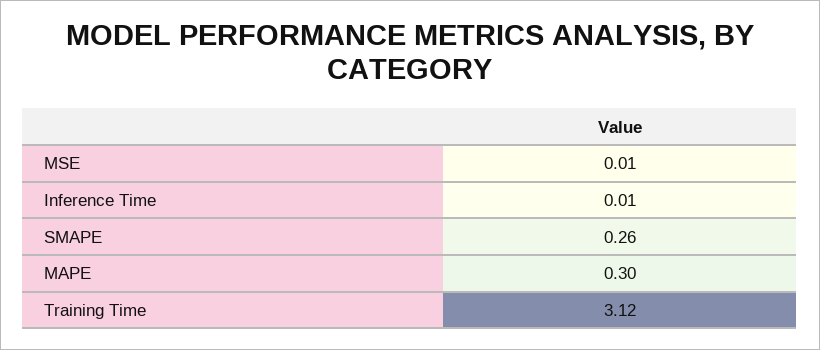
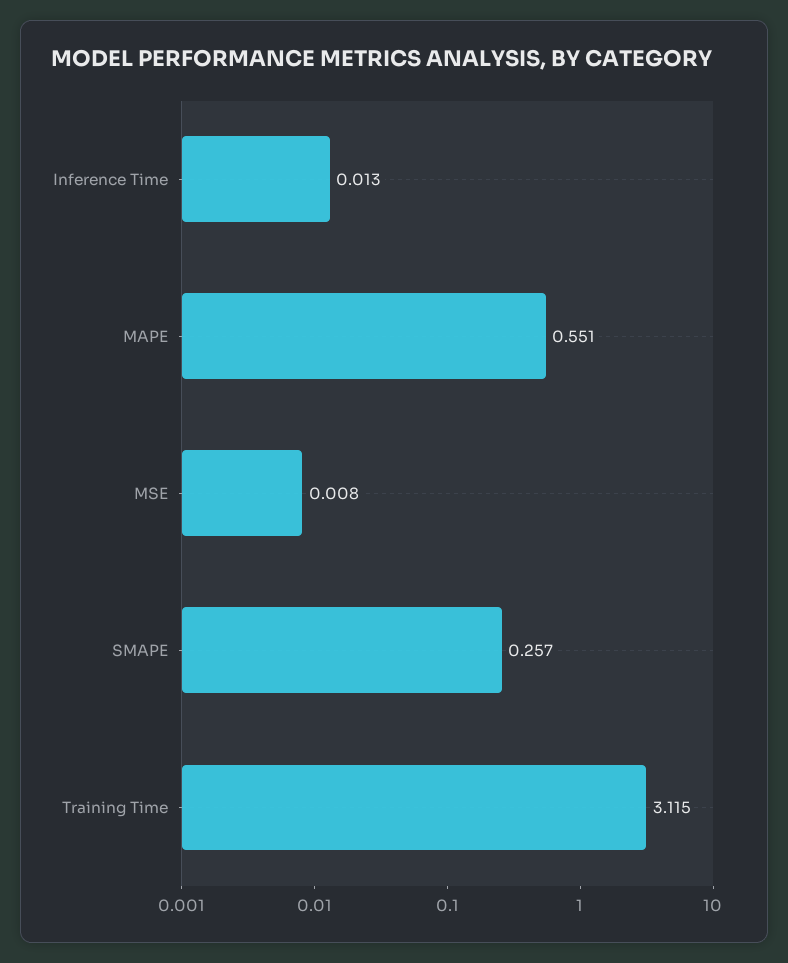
  {
    "MSE": 0.008,
    "Inference Time": 0.013,
    "SMAPE": 0.257,
-   "MAPE": 0.3,
+   "MAPE": 0.551,
    "Training Time": 3.115
  }

